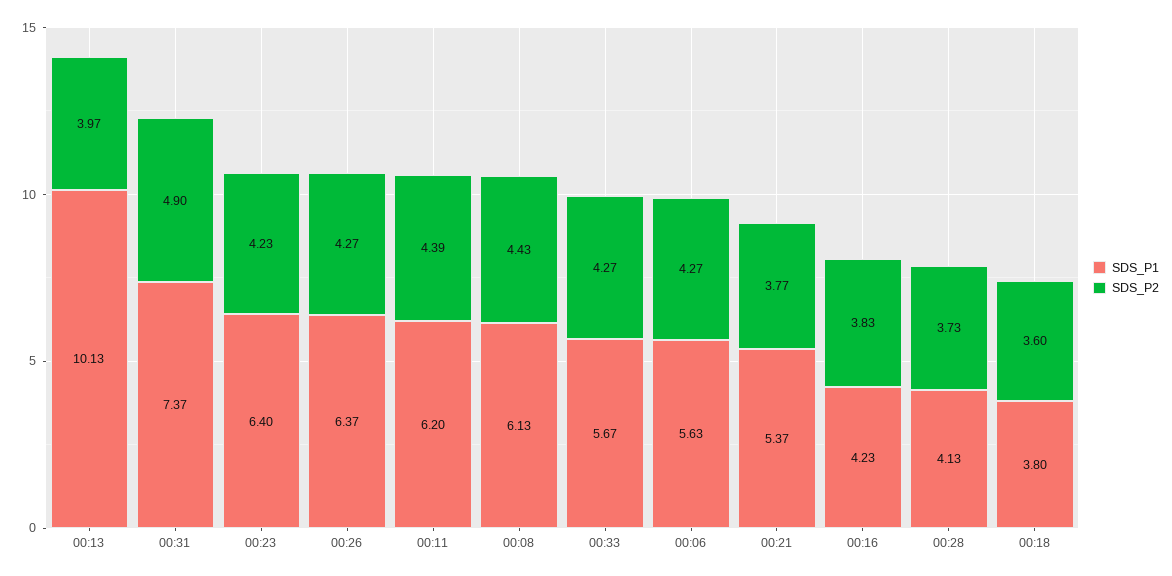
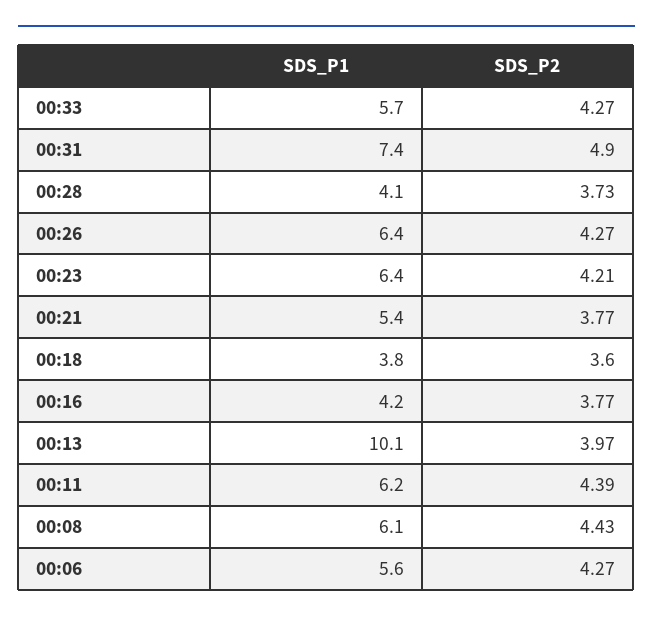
  {
    "SDS_P1": {
      "00:13": 10.13,
      "00:31": 7.37,
      "00:23": 6.4,
      "00:26": 6.37,
      "00:11": 6.2,
      "00:08": 6.13,
      "00:33": 5.67,
      "00:06": 5.63,
      "00:21": 5.37,
      "00:16": 4.23,
      "00:28": 4.13,
      "00:18": 3.8
    },
    "SDS_P2": {
      "00:13": 3.97,
      "00:31": 4.9,
-     "00:23": 4.23,
+     "00:23": 4.21,
      "00:26": 4.27,
      "00:11": 4.39,
      "00:08": 4.43,
      "00:33": 4.27,
      "00:06": 4.27,
      "00:21": 3.77,
-     "00:16": 3.83,
+     "00:16": 3.77,
      "00:28": 3.73,
      "00:18": 3.6
    }
  }

